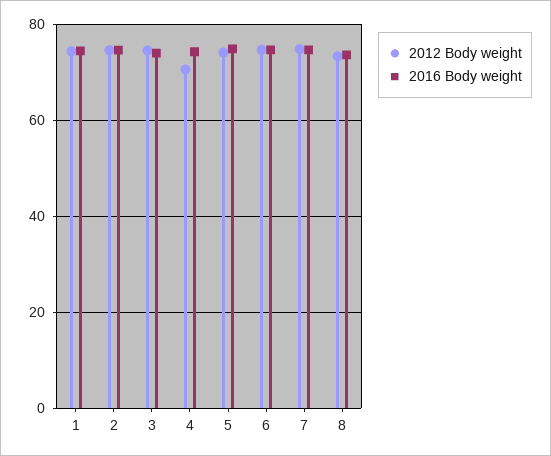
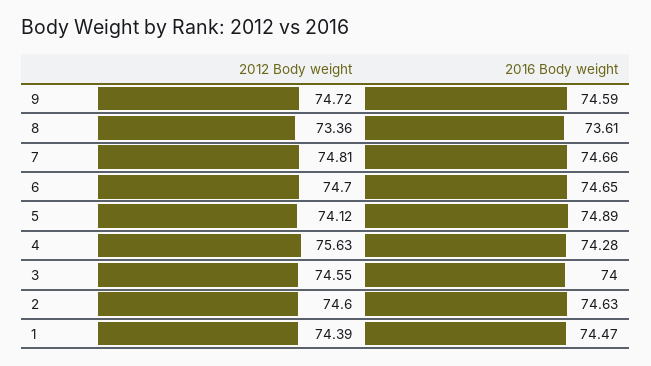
  {
    "2012 Body weight": {
      "1": 74.39,
      "2": 74.6,
      "3": 74.55,
-     "4": 70,
+     "4": 75.63,
      "5": 74.12,
      "6": 74.7,
      "7": 74.81,
-     "8": 73.36
+     "8": 73.36,
+     "9": 74.72
    },
    "2016 Body weight": {
      "1": 74.47,
      "2": 74.63,
      "3": 74,
      "4": 74.28,
      "5": 74.89,
      "6": 74.65,
      "7": 74.66,
-     "8": 73.61
+     "8": 73.61,
+     "9": 74.59
    }
  }

